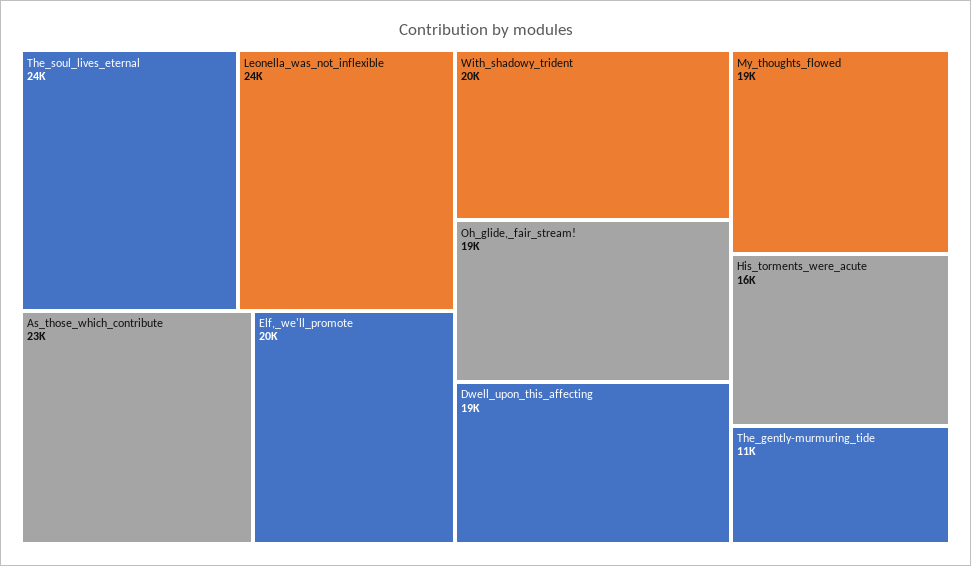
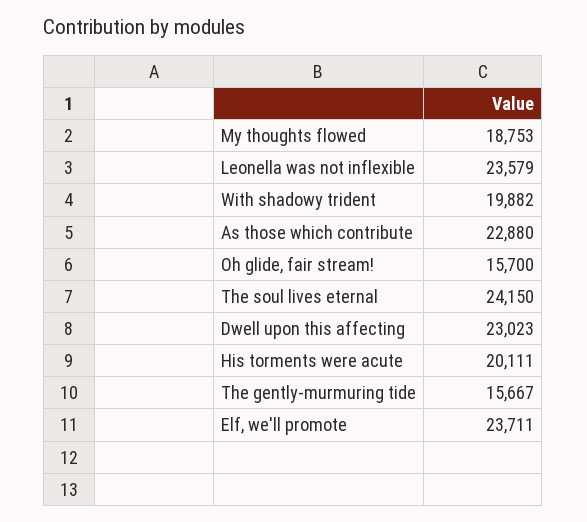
  {
    "The_soul_lives_eternal": 24150,
    "Leonella_was_not_inflexible": 23579,
    "As_those_which_contribute": 22880,
-   "Elf,_we'll_promote": 20000,
+   "Elf,_we'll_promote": 23711,
    "With_shadowy_trident": 19882,
-   "Oh_glide,_fair_stream!": 19000,
+   "Oh_glide,_fair_stream!": 15700,
-   "Dwell_upon_this_affecting": 19000,
+   "Dwell_upon_this_affecting": 23023,
    "My_thoughts_flowed": 18753,
-   "His_torments_were_acute": 16000,
+   "His_torments_were_acute": 20111,
-   "The_gently-murmuring_tide": 11000
+   "The_gently-murmuring_tide": 15667
  }

